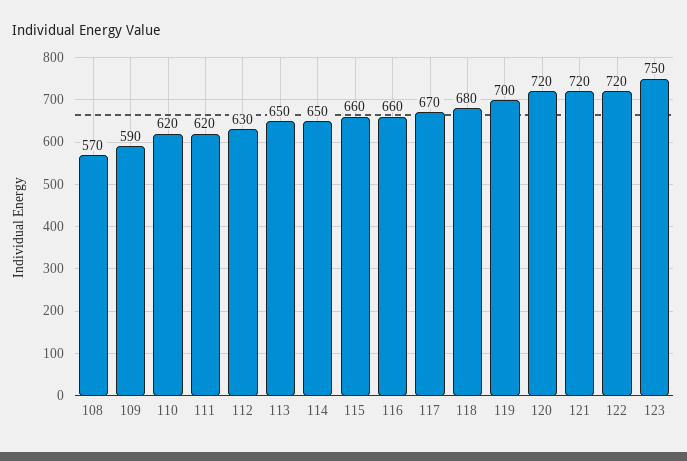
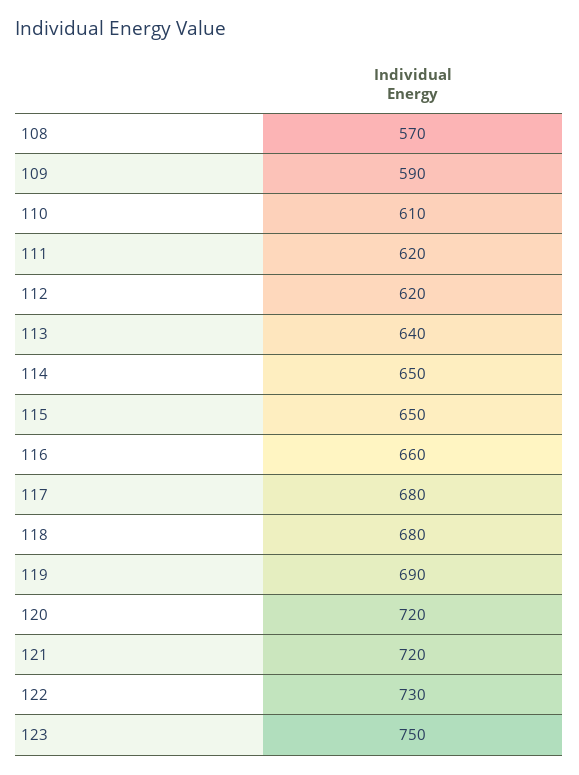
  {
    "108": 570,
    "109": 590,
-   "110": 620,
+   "110": 610,
    "111": 620,
-   "112": 630,
+   "112": 620,
-   "113": 650,
+   "113": 640,
    "114": 650,
-   "115": 660,
+   "115": 650,
    "116": 660,
-   "117": 670,
+   "117": 680,
    "118": 680,
-   "119": 700,
+   "119": 690,
    "120": 720,
    "121": 720,
-   "122": 720,
+   "122": 730,
    "123": 750
  }

